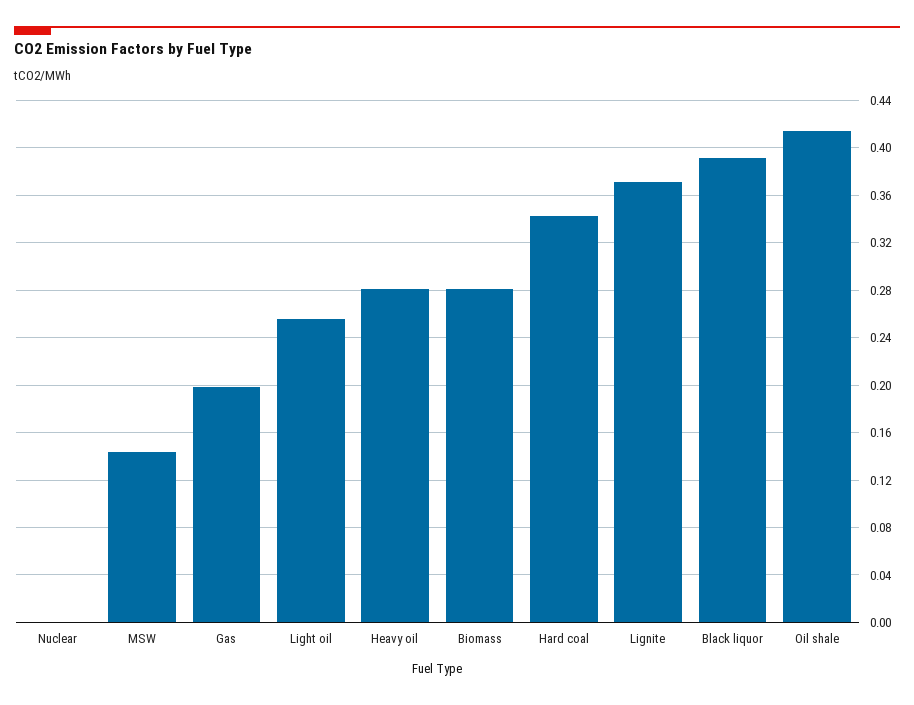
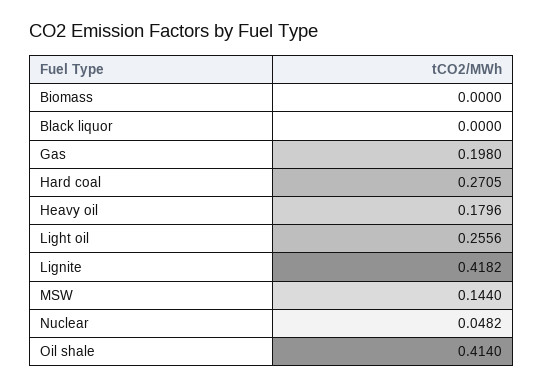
  {
-   "Nuclear": 0,
+   "Nuclear": 0.0482,
    "MSW": 0.144,
    "Gas": 0.198,
    "Light oil": 0.2556,
-   "Heavy oil": 0.28,
+   "Heavy oil": 0.1796,
-   "Biomass": 0.28,
+   "Biomass": 0,
-   "Hard coal": 0.34,
+   "Hard coal": 0.2705,
-   "Lignite": 0.37,
+   "Lignite": 0.4182,
-   "Black liquor": 0.39,
+   "Black liquor": 0,
    "Oil shale": 0.414
  }

